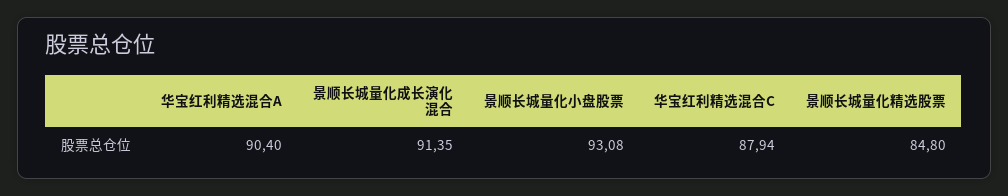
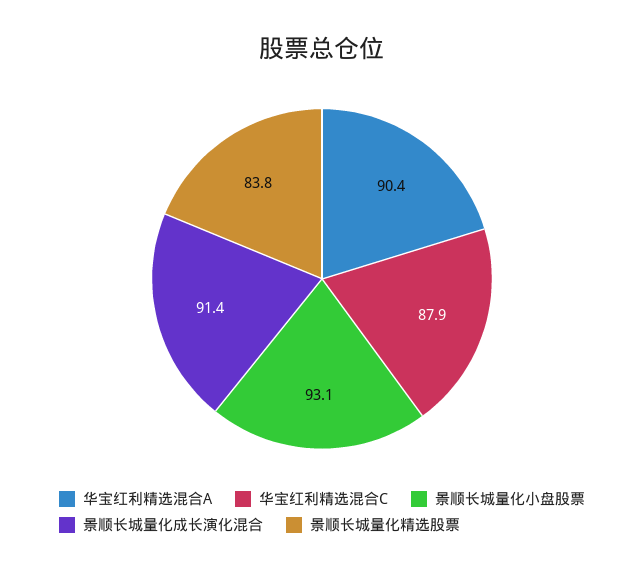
  {
    "华宝红利精选混合A": 90.4,
    "景顺长城量化成长演化混合": 91.35,
    "景顺长城量化小盘股票": 93.08,
    "华宝红利精选混合C": 87.94,
-   "景顺长城量化精选股票": 84.8
+   "景顺长城量化精选股票": 83.8
  }

